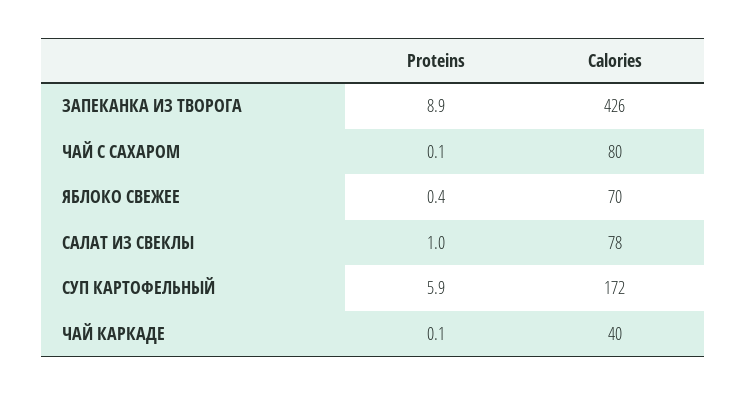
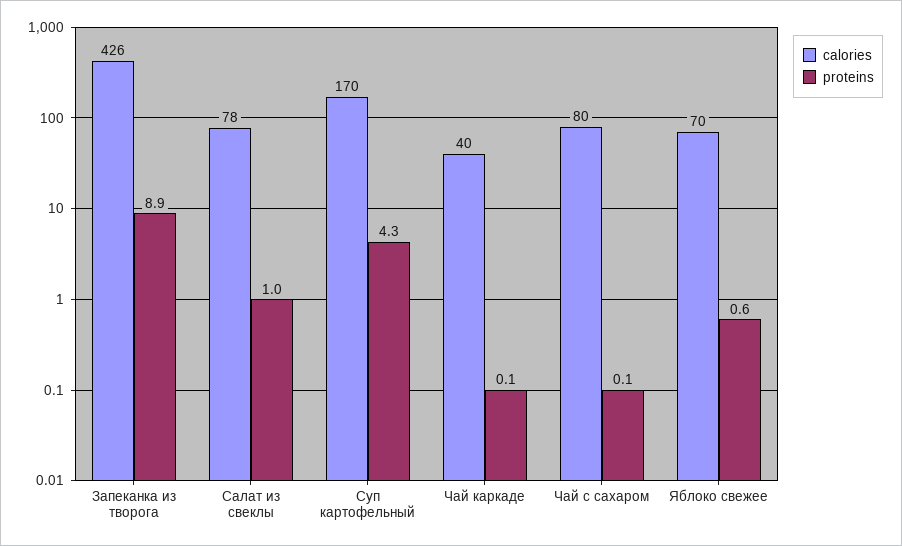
  {
    "Proteins": {
      "ЗАПЕКАНКА ИЗ ТВОРОГА": 8.9,
      "ЧАЙ С САХАРОМ": 0.1,
-     "ЯБЛОКО СВЕЖЕЕ": 0.4,
+     "ЯБЛОКО СВЕЖЕЕ": 0.6,
      "САЛАТ ИЗ СВЕКЛЫ": 1,
-     "СУП КАРТОФЕЛЬНЫЙ": 5.9,
+     "СУП КАРТОФЕЛЬНЫЙ": 4.3,
      "ЧАЙ КАРКАДЕ": 0.1
    },
    "Calories": {
      "ЗАПЕКАНКА ИЗ ТВОРОГА": 426,
      "ЧАЙ С САХАРОМ": 80,
      "ЯБЛОКО СВЕЖЕЕ": 70,
      "САЛАТ ИЗ СВЕКЛЫ": 78,
-     "СУП КАРТОФЕЛЬНЫЙ": 172,
+     "СУП КАРТОФЕЛЬНЫЙ": 170,
      "ЧАЙ КАРКАДЕ": 40
    }
  }

